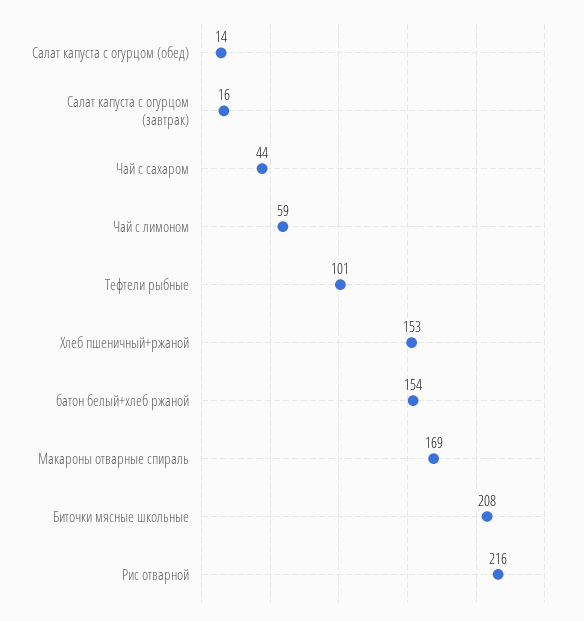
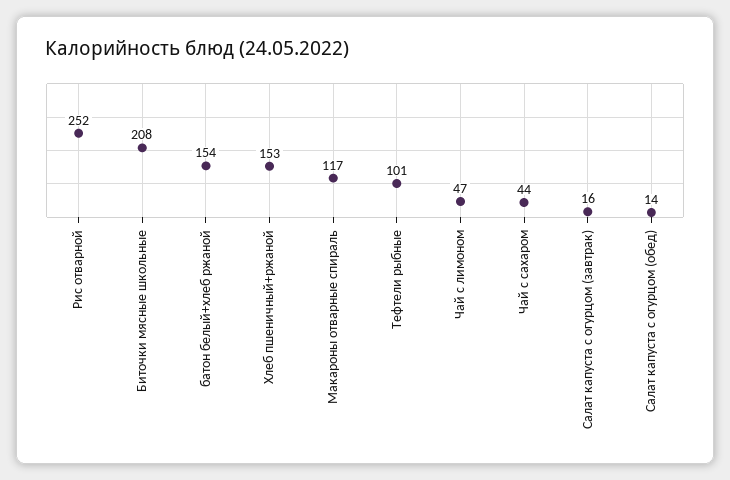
  {
    "Салат капуста с огурцом (обед)": 14,
    "Салат капуста с огурцом (завтрак)": 16,
    "Чай с сахаром": 44,
-   "Чай с лимоном": 59,
+   "Чай с лимоном": 47,
    "Тефтели рыбные": 101,
    "Хлеб пшеничный+ржаной": 153,
    "батон белый+хлеб ржаной": 154,
-   "Макароны отварные спираль": 169,
+   "Макароны отварные спираль": 117,
    "Биточки мясные школьные": 208,
-   "Рис отварной": 216
+   "Рис отварной": 252
  }

